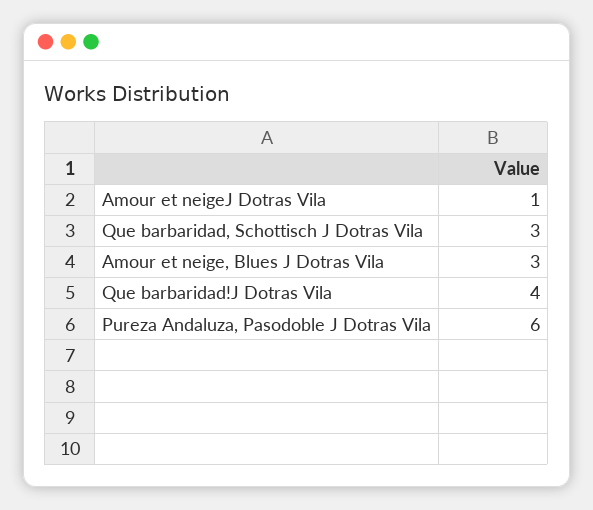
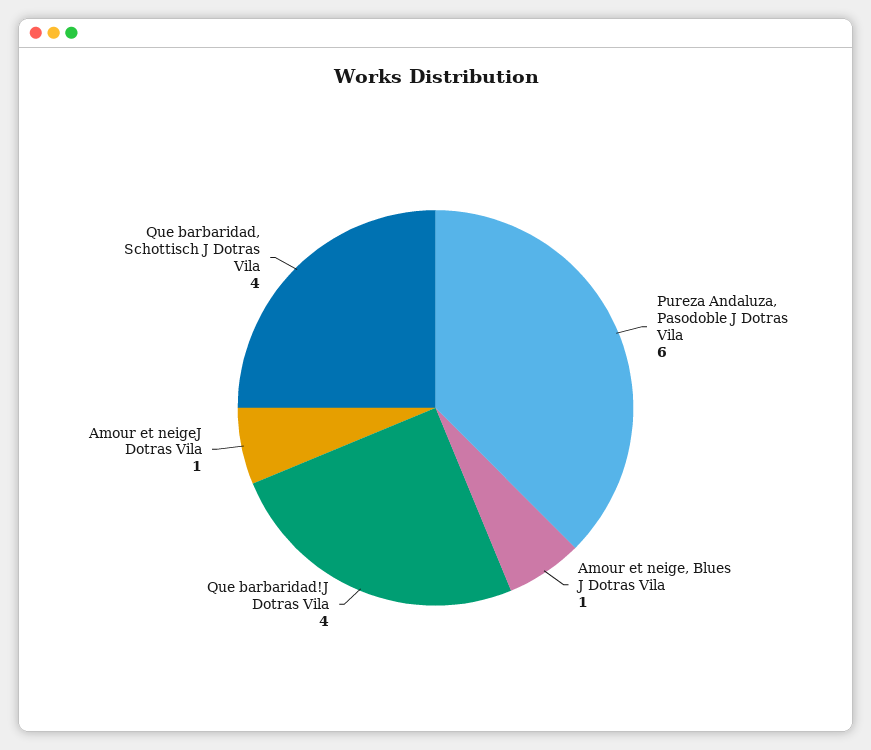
  {
    "Amour et neigeJ Dotras Vila": 1,
-   "Que barbaridad, Schottisch J Dotras Vila": 3,
+   "Que barbaridad, Schottisch J Dotras Vila": 4,
-   "Amour et neige, Blues J Dotras Vila": 3,
+   "Amour et neige, Blues J Dotras Vila": 1,
    "Que barbaridad!J Dotras Vila": 4,
    "Pureza Andaluza, Pasodoble J Dotras Vila": 6
  }

